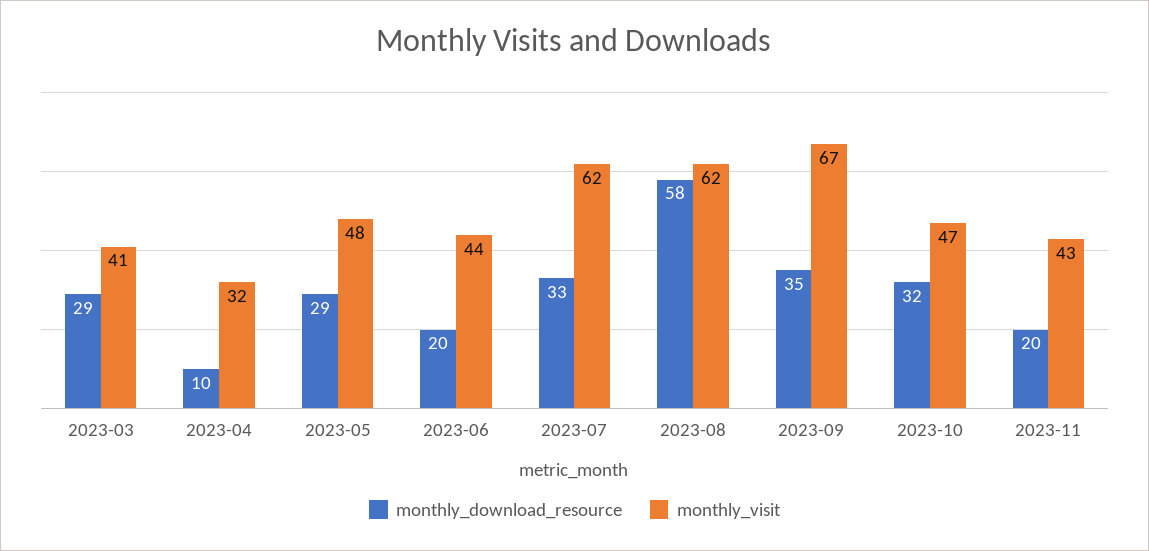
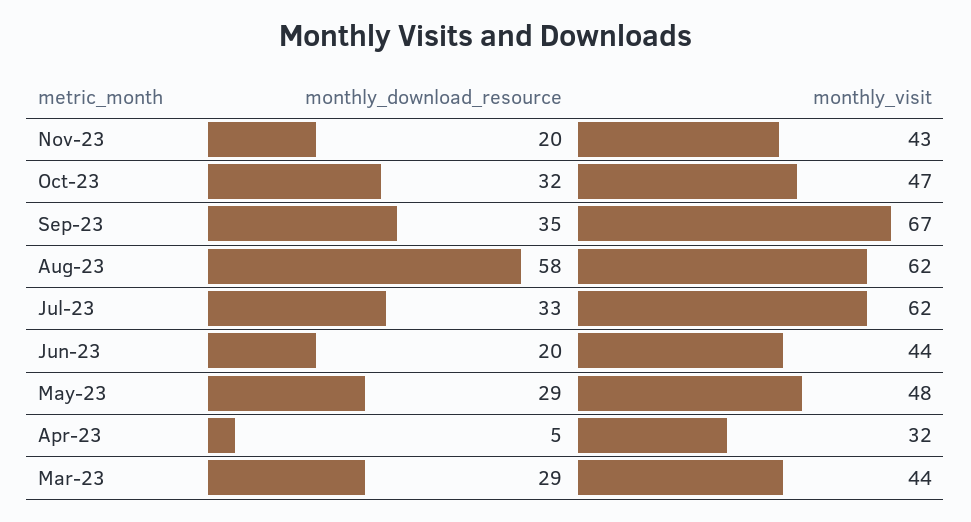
  {
    "monthly_download_resource": {
      "2023-03": 29,
-     "2023-04": 10,
+     "2023-04": 5,
      "2023-05": 29,
      "2023-06": 20,
      "2023-07": 33,
      "2023-08": 58,
      "2023-09": 35,
      "2023-10": 32,
      "2023-11": 20
    },
    "monthly_visit": {
-     "2023-03": 41,
+     "2023-03": 44,
      "2023-04": 32,
      "2023-05": 48,
      "2023-06": 44,
      "2023-07": 62,
      "2023-08": 62,
      "2023-09": 67,
      "2023-10": 47,
      "2023-11": 43
    }
  }

